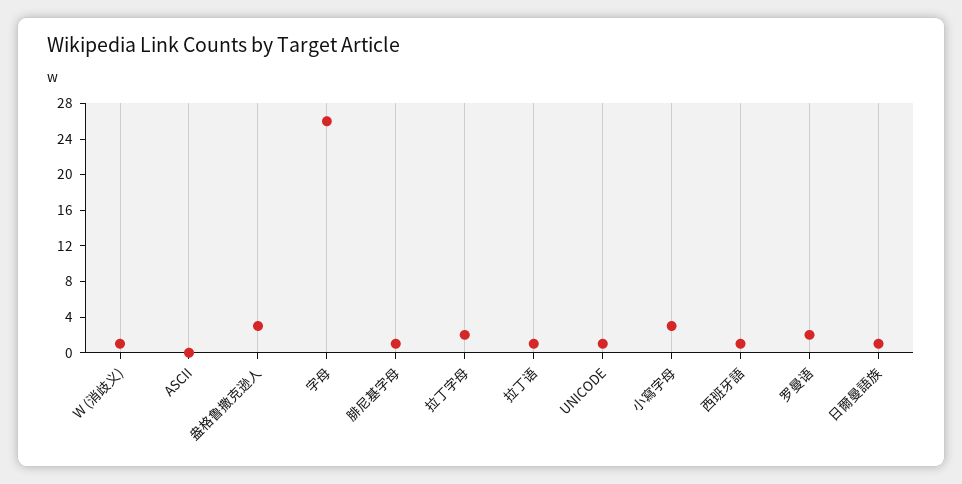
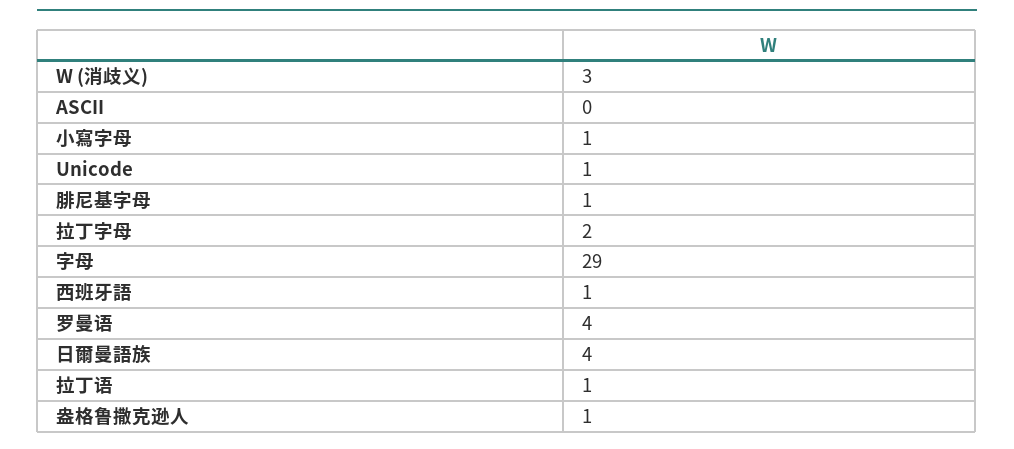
  {
-   "W (消歧义)": 1,
+   "W (消歧义)": 3,
    "ASCII": 0,
-   "盎格鲁撒克逊人": 3,
+   "盎格鲁撒克逊人": 1,
-   "字母": 26,
+   "字母": 29,
    "腓尼基字母": 1,
    "拉丁字母": 2,
    "拉丁语": 1,
    "UNICODE": 1,
-   "小寫字母": 3,
+   "小寫字母": 1,
    "西班牙語": 1,
-   "罗曼语": 2,
+   "罗曼语": 4,
-   "日爾曼語族": 1
+   "日爾曼語族": 4
  }

